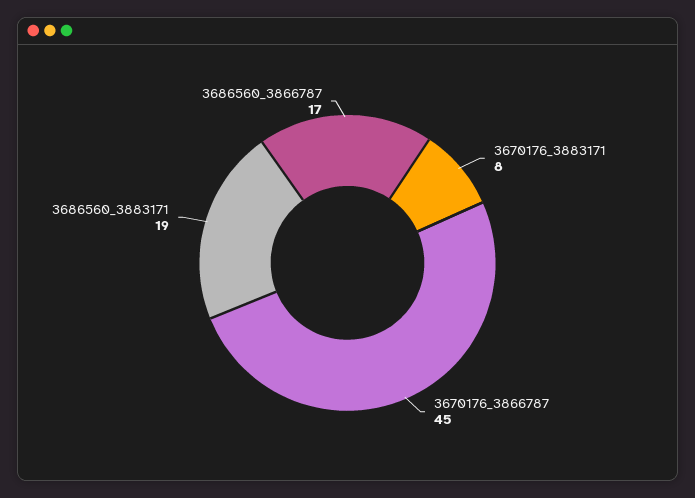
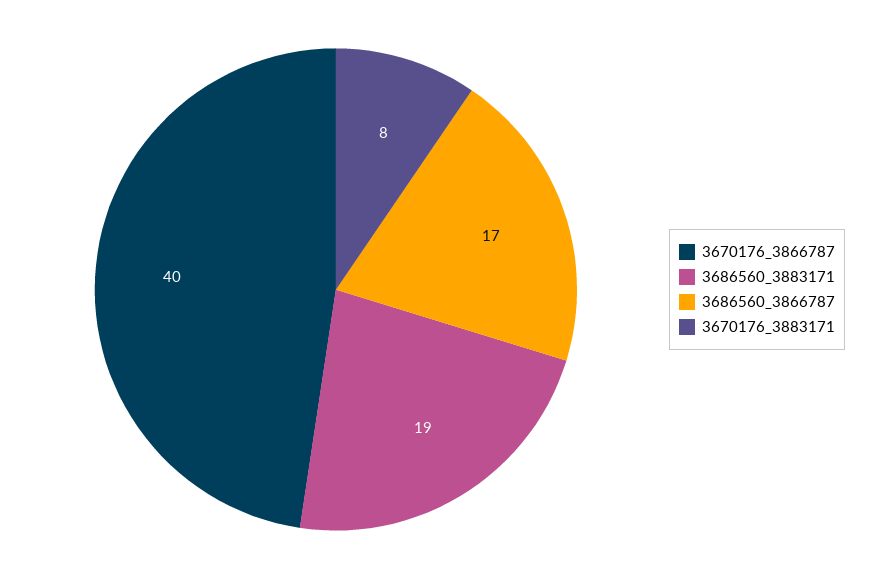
  {
    "3670176_3883171": 8,
-   "3670176_3866787": 45,
+   "3670176_3866787": 40,
    "3686560_3883171": 19,
    "3686560_3866787": 17
  }

